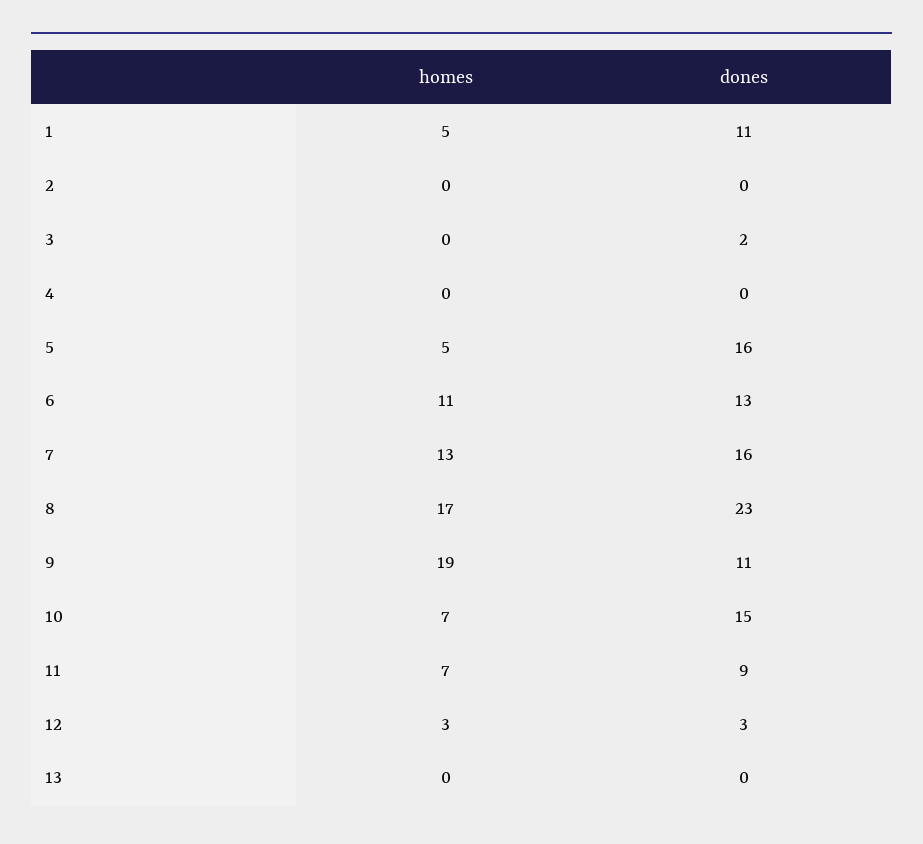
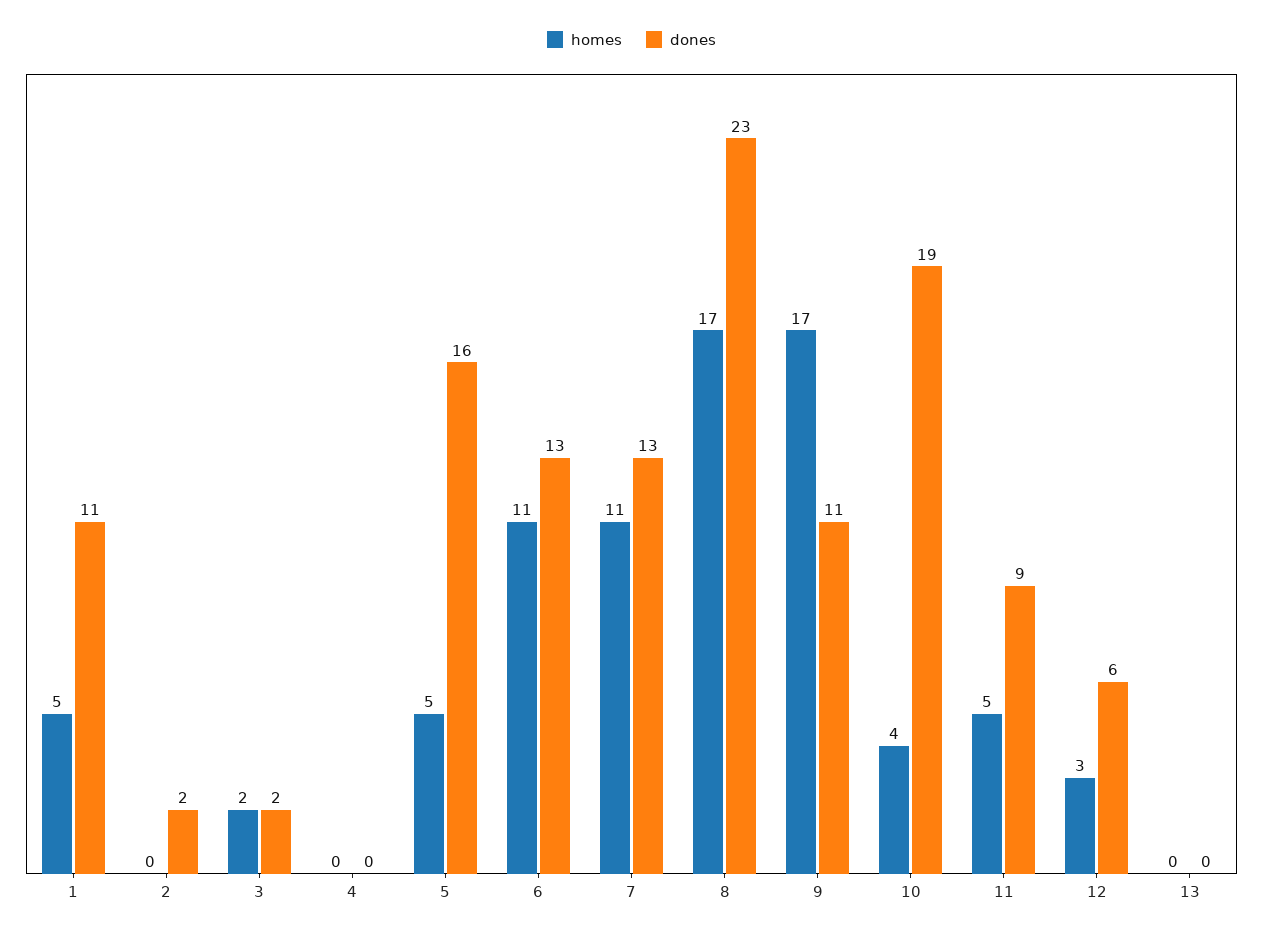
  {
    "homes": {
      "1": 5,
      "2": 0,
-     "3": 0,
+     "3": 2,
      "4": 0,
      "5": 5,
      "6": 11,
-     "7": 13,
+     "7": 11,
      "8": 17,
-     "9": 19,
+     "9": 17,
-     "10": 7,
+     "10": 4,
-     "11": 7,
+     "11": 5,
      "12": 3,
      "13": 0
    },
    "dones": {
      "1": 11,
-     "2": 0,
+     "2": 2,
      "3": 2,
      "4": 0,
      "5": 16,
      "6": 13,
-     "7": 16,
+     "7": 13,
      "8": 23,
      "9": 11,
-     "10": 15,
+     "10": 19,
      "11": 9,
-     "12": 3,
+     "12": 6,
      "13": 0
    }
  }

